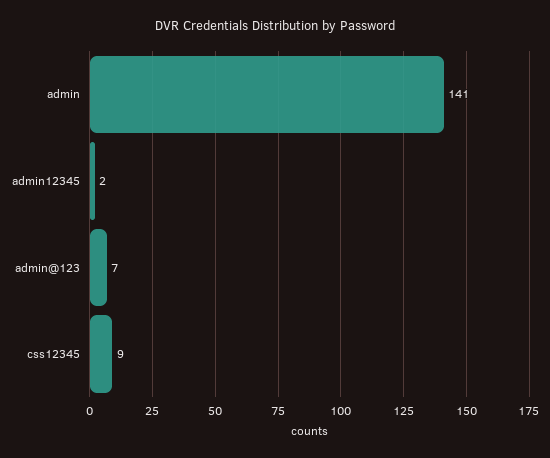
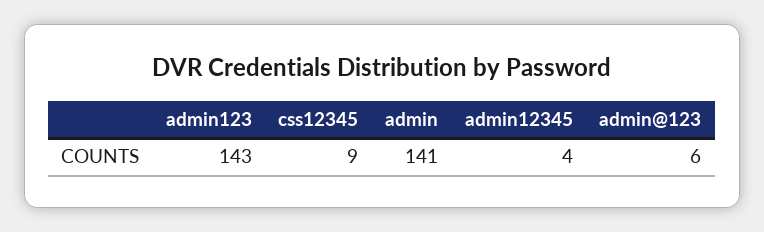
  {
    "admin": 141,
-   "admin12345": 2,
+   "admin12345": 4,
-   "admin@123": 7,
+   "admin@123": 6,
-   "css12345": 9
+   "css12345": 9,
+   "admin123": 143
  }

